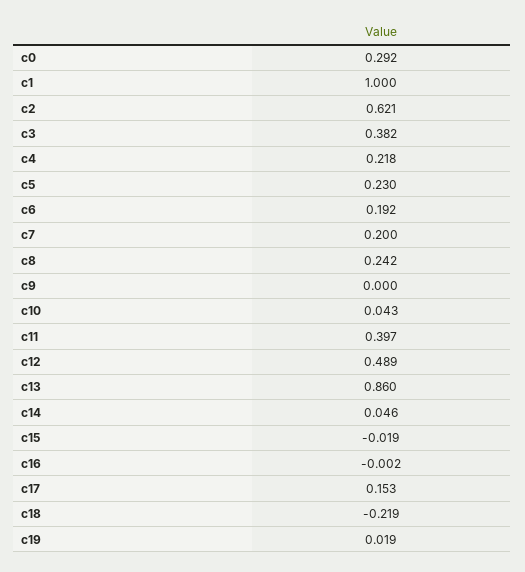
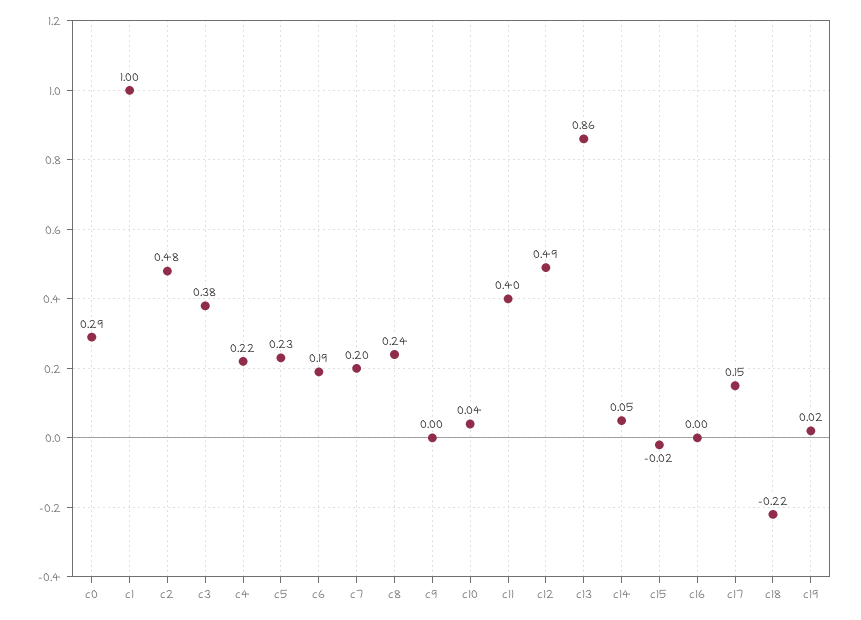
  {
    "c0": 0.292,
    "c1": 1,
-   "c2": 0.621,
+   "c2": 0.48,
    "c3": 0.382,
    "c4": 0.218,
    "c5": 0.23,
    "c6": 0.192,
    "c7": 0.2,
    "c8": 0.242,
    "c9": 0,
    "c10": 0.043,
    "c11": 0.397,
    "c12": 0.489,
    "c13": 0.86,
    "c14": 0.046,
    "c15": -0.019,
    "c16": -0.002,
    "c17": 0.153,
    "c18": -0.219,
    "c19": 0.019
  }

